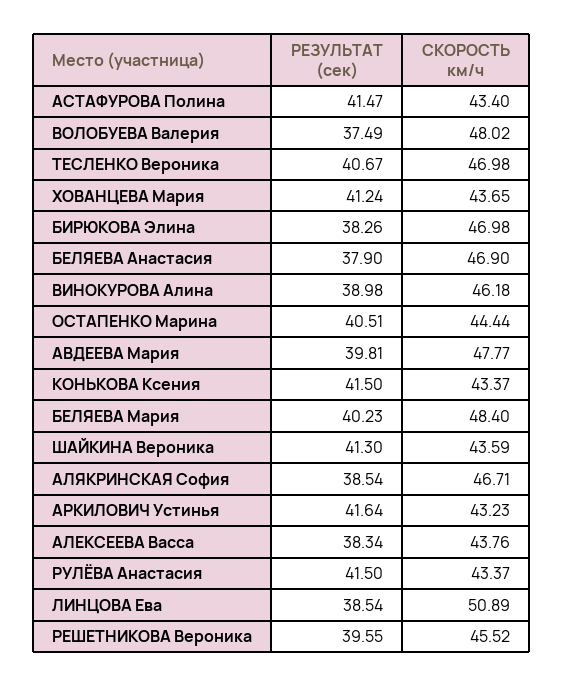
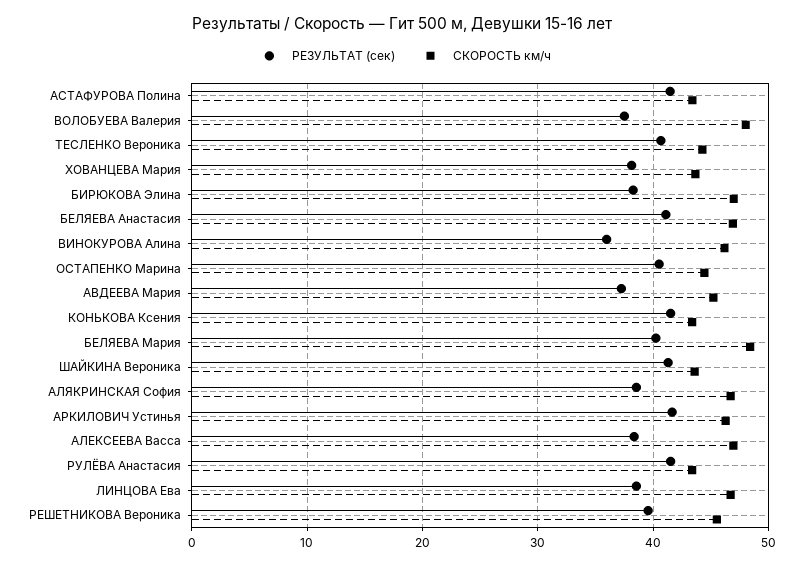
  {
    "РЕЗУЛЬТАТ (сек)": {
      "АСТАФУРОВА Полина": 41.47,
      "ВОЛОБУЕВА Валерия": 37.49,
      "ТЕСЛЕНКО Вероника": 40.67,
-     "ХОВАНЦЕВА Мария": 41.24,
+     "ХОВАНЦЕВА Мария": 38,
      "БИРЮКОВА Элина": 38.26,
-     "БЕЛЯЕВА Анастасия": 37.9,
+     "БЕЛЯЕВА Анастасия": 41,
-     "ВИНОКУРОВА Алина": 38.98,
+     "ВИНОКУРОВА Алина": 36,
      "ОСТАПЕНКО Марина": 40.51,
-     "АВДЕЕВА Мария": 39.81,
+     "АВДЕЕВА Мария": 37,
      "КОНЬКОВА Ксения": 41.5,
      "БЕЛЯЕВА Мария": 40.23,
      "ШАЙКИНА Вероника": 41.3,
      "АЛЯКРИНСКАЯ София": 38.54,
      "АРКИЛОВИЧ Устинья": 41.64,
      "АЛЕКСЕЕВА Васса": 38.34,
      "РУЛЁВА Анастасия": 41.5,
      "ЛИНЦОВА Ева": 38.54,
      "РЕШЕТНИКОВА Вероника": 39.55
    },
    "СКОРОСТЬ км/ч": {
      "АСТАФУРОВА Полина": 43.4,
      "ВОЛОБУЕВА Валерия": 48.02,
-     "ТЕСЛЕНКО Вероника": 46.98,
+     "ТЕСЛЕНКО Вероника": 44,
      "ХОВАНЦЕВА Мария": 43.65,
      "БИРЮКОВА Элина": 46.98,
      "БЕЛЯЕВА Анастасия": 46.9,
      "ВИНОКУРОВА Алина": 46.18,
      "ОСТАПЕНКО Марина": 44.44,
-     "АВДЕЕВА Мария": 47.77,
+     "АВДЕЕВА Мария": 45,
      "КОНЬКОВА Ксения": 43.37,
      "БЕЛЯЕВА Мария": 48.4,
      "ШАЙКИНА Вероника": 43.59,
      "АЛЯКРИНСКАЯ София": 46.71,
-     "АРКИЛОВИЧ Устинья": 43.23,
+     "АРКИЛОВИЧ Устинья": 46,
-     "АЛЕКСЕЕВА Васса": 43.76,
+     "АЛЕКСЕЕВА Васса": 47,
      "РУЛЁВА Анастасия": 43.37,
-     "ЛИНЦОВА Ева": 50.89,
+     "ЛИНЦОВА Ева": 47,
      "РЕШЕТНИКОВА Вероника": 45.52
    }
  }

